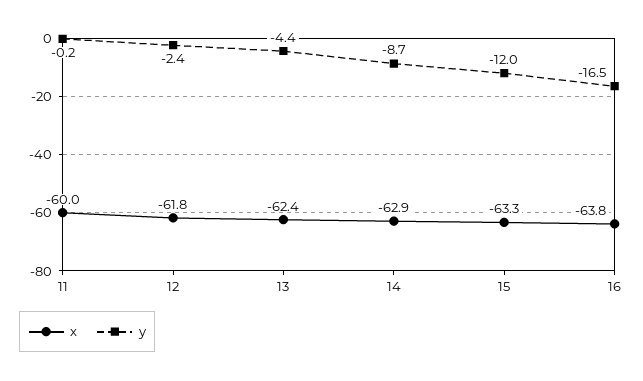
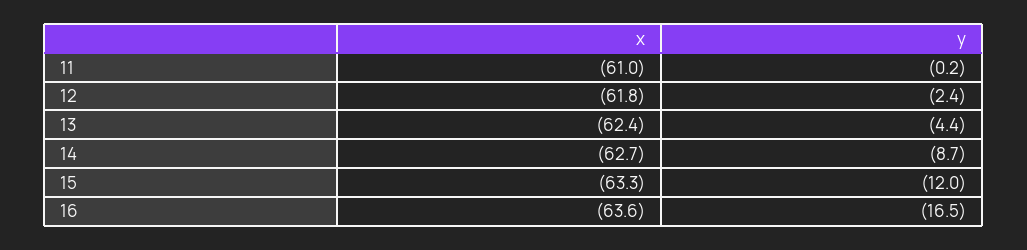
  {
    "x": {
-     "11": -60,
+     "11": -61,
      "12": -61.8,
      "13": -62.4,
-     "14": -62.9,
+     "14": -62.7,
      "15": -63.3,
-     "16": -63.8
+     "16": -63.6
    },
    "y": {
      "11": -0.2,
      "12": -2.4,
      "13": -4.4,
      "14": -8.7,
      "15": -12,
      "16": -16.5
    }
  }

